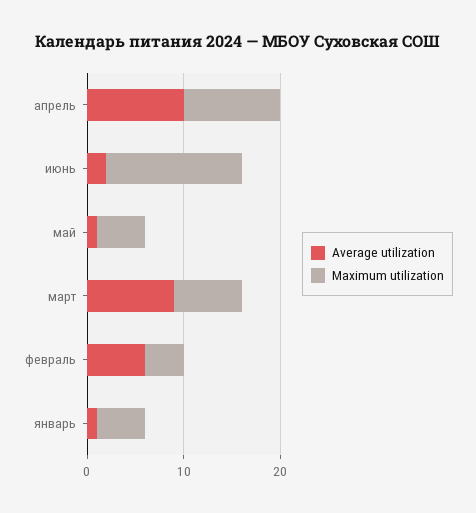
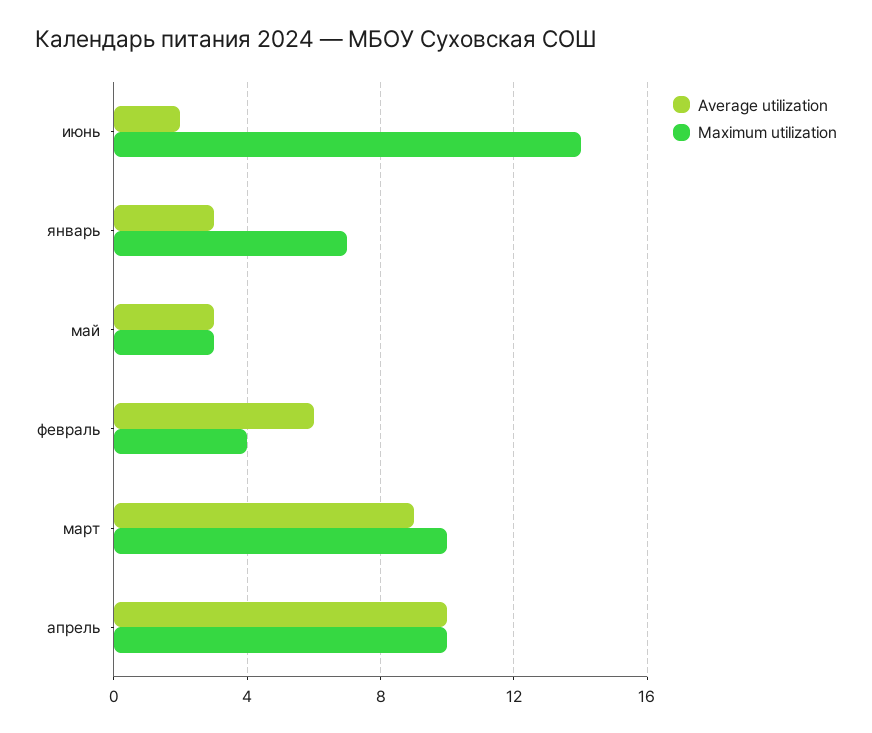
  {
    "Average utilization": {
      "апрель": 10,
      "июнь": 2,
-     "май": 1,
+     "май": 3,
      "март": 9,
      "февраль": 6,
-     "январь": 1
+     "январь": 3
    },
    "Maximum utilization": {
      "апрель": 10,
      "июнь": 14,
-     "май": 5,
+     "май": 3,
-     "март": 7,
+     "март": 10,
      "февраль": 4,
-     "январь": 5
+     "январь": 7
    }
  }

